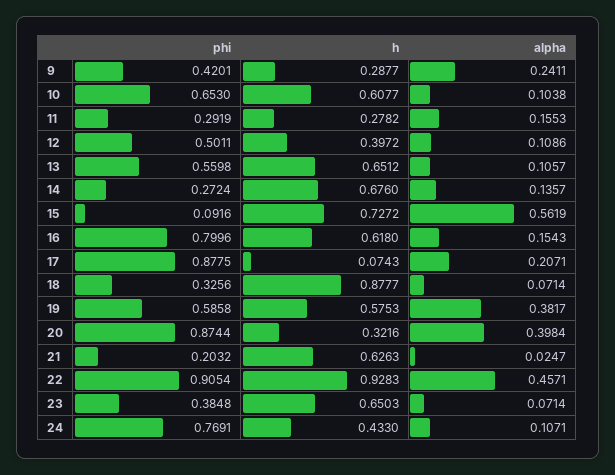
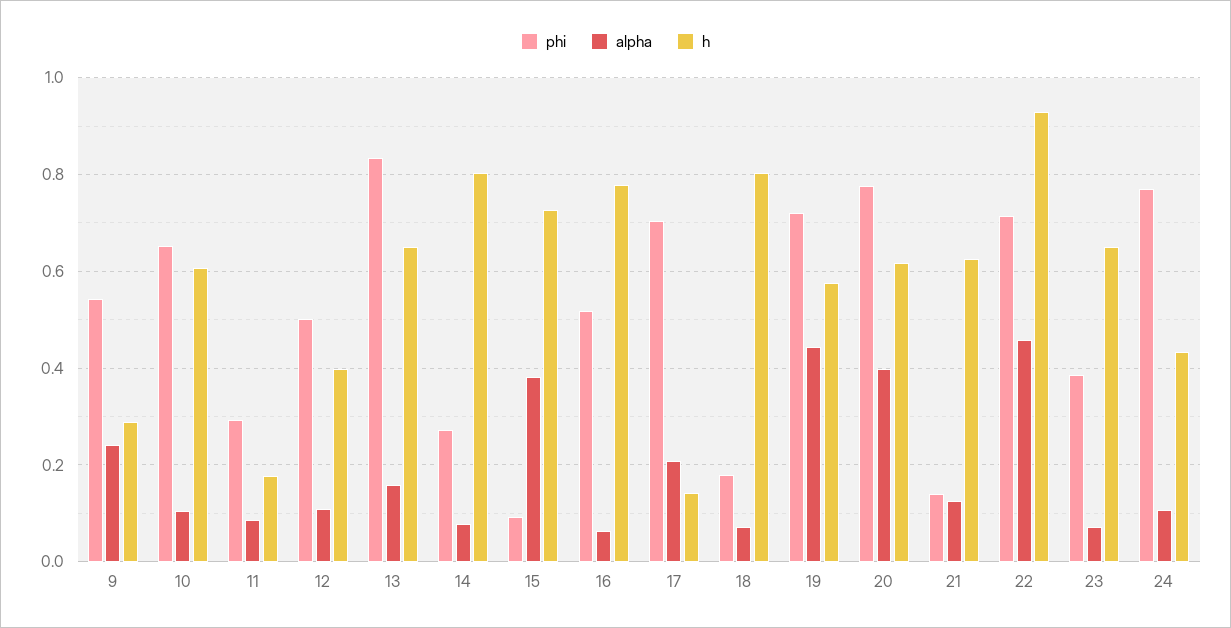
  {
    "phi": {
-     "9": 0.4201,
+     "9": 0.54,
      "10": 0.653,
      "11": 0.2919,
      "12": 0.5011,
-     "13": 0.5598,
+     "13": 0.84,
      "14": 0.2724,
      "15": 0.0916,
-     "16": 0.7996,
+     "16": 0.52,
-     "17": 0.8775,
+     "17": 0.7,
-     "18": 0.3256,
+     "18": 0.18,
-     "19": 0.5858,
+     "19": 0.72,
-     "20": 0.8744,
+     "20": 0.78,
-     "21": 0.2032,
+     "21": 0.14,
-     "22": 0.9054,
+     "22": 0.72,
      "23": 0.3848,
      "24": 0.7691
    },
    "h": {
      "9": 0.2877,
      "10": 0.6077,
-     "11": 0.2782,
+     "11": 0.18,
      "12": 0.3972,
      "13": 0.6512,
-     "14": 0.676,
+     "14": 0.8,
      "15": 0.7272,
-     "16": 0.618,
+     "16": 0.78,
-     "17": 0.0743,
+     "17": 0.14,
-     "18": 0.8777,
+     "18": 0.8,
      "19": 0.5753,
-     "20": 0.3216,
+     "20": 0.62,
      "21": 0.6263,
      "22": 0.9283,
      "23": 0.6503,
      "24": 0.433
    },
    "alpha": {
      "9": 0.2411,
      "10": 0.1038,
-     "11": 0.1553,
+     "11": 0.08,
      "12": 0.1086,
-     "13": 0.1057,
+     "13": 0.16,
-     "14": 0.1357,
+     "14": 0.08,
-     "15": 0.5619,
+     "15": 0.38,
-     "16": 0.1543,
+     "16": 0.06,
      "17": 0.2071,
      "18": 0.0714,
-     "19": 0.3817,
+     "19": 0.44,
      "20": 0.3984,
-     "21": 0.0247,
+     "21": 0.12,
      "22": 0.4571,
      "23": 0.0714,
      "24": 0.1071
    }
  }

